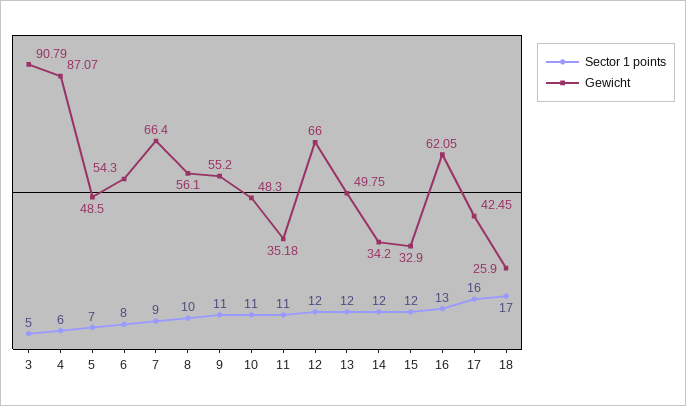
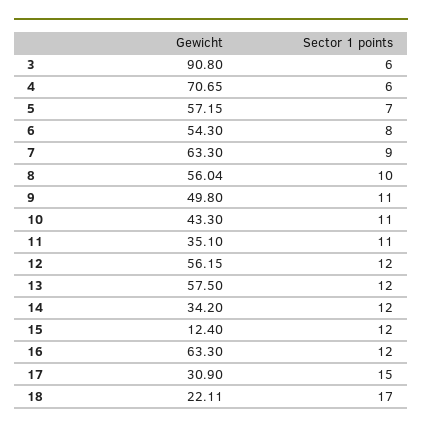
  {
    "Sector 1 points": {
-     "3": 5,
+     "3": 6,
      "4": 6,
      "5": 7,
      "6": 8,
      "7": 9,
      "8": 10,
      "9": 11,
      "10": 11,
      "11": 11,
      "12": 12,
      "13": 12,
      "14": 12,
      "15": 12,
-     "16": 13,
+     "16": 12,
-     "17": 16,
+     "17": 15,
      "18": 17
    },
    "Gewicht": {
-     "3": 90.79,
+     "3": 90.8,
-     "4": 87.07,
+     "4": 70.65,
-     "5": 48.5,
+     "5": 57.15,
      "6": 54.3,
-     "7": 66.4,
+     "7": 63.3,
-     "8": 56.1,
+     "8": 56.04,
-     "9": 55.2,
+     "9": 49.8,
-     "10": 48.3,
+     "10": 43.3,
-     "11": 35.18,
+     "11": 35.1,
-     "12": 66,
+     "12": 56.15,
-     "13": 49.75,
+     "13": 57.5,
      "14": 34.2,
-     "15": 32.9,
+     "15": 12.4,
-     "16": 62.05,
+     "16": 63.3,
-     "17": 42.45,
+     "17": 30.9,
-     "18": 25.9
+     "18": 22.11
    }
  }

